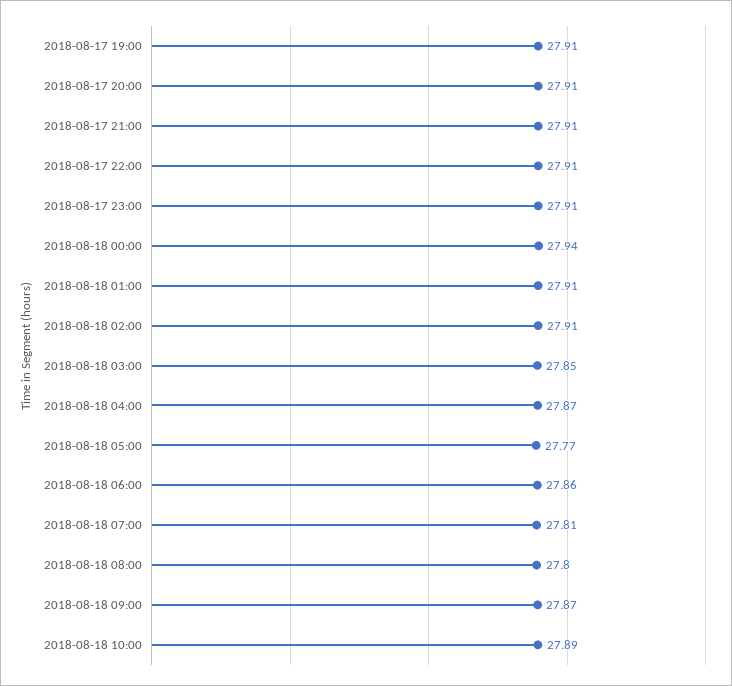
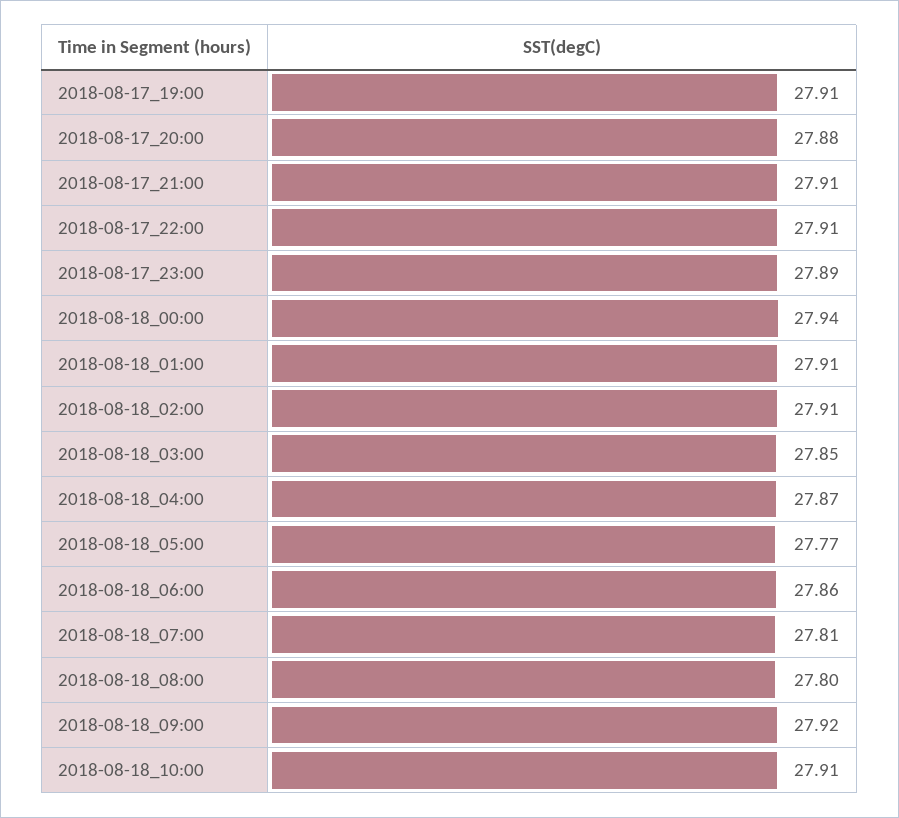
  {
    "2018-08-17 19:00": 27.91,
-   "2018-08-17 20:00": 27.91,
+   "2018-08-17 20:00": 27.88,
    "2018-08-17 21:00": 27.91,
    "2018-08-17 22:00": 27.91,
-   "2018-08-17 23:00": 27.91,
+   "2018-08-17 23:00": 27.89,
    "2018-08-18 00:00": 27.94,
    "2018-08-18 01:00": 27.91,
    "2018-08-18 02:00": 27.91,
    "2018-08-18 03:00": 27.85,
    "2018-08-18 04:00": 27.87,
    "2018-08-18 05:00": 27.77,
    "2018-08-18 06:00": 27.86,
    "2018-08-18 07:00": 27.81,
    "2018-08-18 08:00": 27.8,
-   "2018-08-18 09:00": 27.87,
+   "2018-08-18 09:00": 27.92,
-   "2018-08-18 10:00": 27.89
+   "2018-08-18 10:00": 27.91
  }

